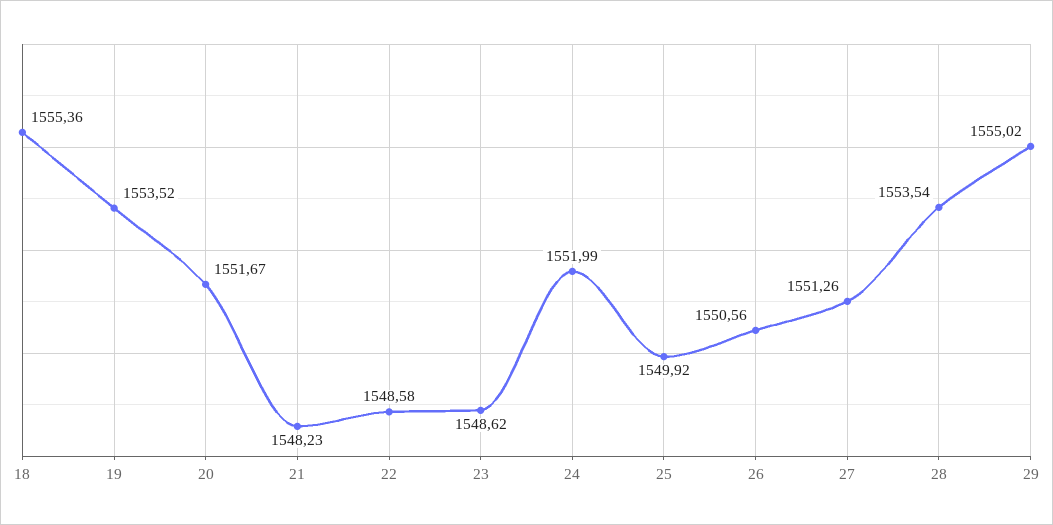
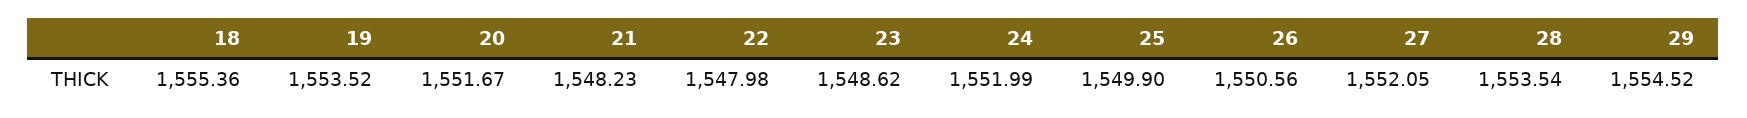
  {
    "18": 1555.36,
    "19": 1553.52,
    "20": 1551.67,
    "21": 1548.23,
-   "22": 1548.58,
+   "22": 1547.98,
    "23": 1548.62,
    "24": 1551.99,
-   "25": 1549.92,
+   "25": 1549.9,
    "26": 1550.56,
-   "27": 1551.26,
+   "27": 1552.05,
    "28": 1553.54,
-   "29": 1555.02
+   "29": 1554.52
  }

